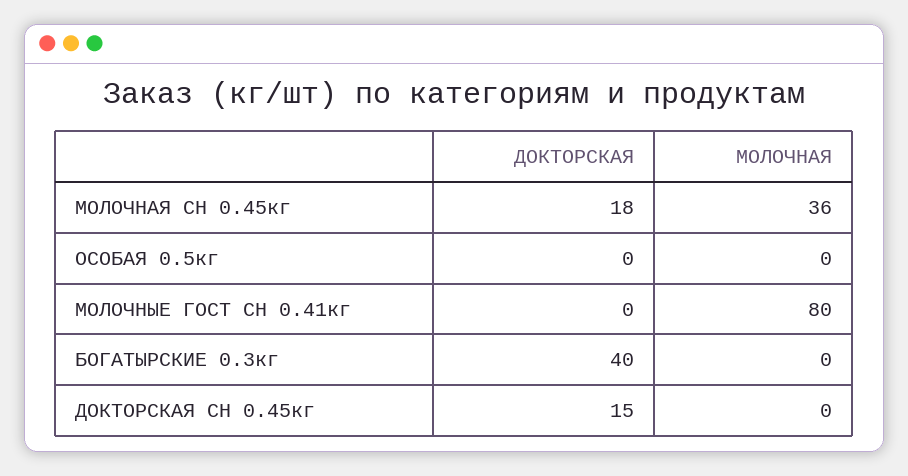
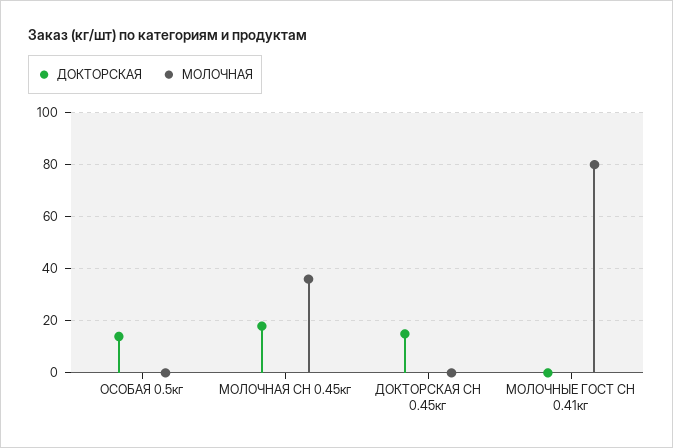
  {
    "ДОКТОРСКАЯ": {
      "МОЛОЧНАЯ СН 0.45кг": 18,
-     "ОСОБАЯ 0.5кг": 0,
+     "ОСОБАЯ 0.5кг": 15,
      "МОЛОЧНЫЕ ГОСТ СН 0.41кг": 0,
-     "БОГАТЫРСКИЕ 0.3кг": 40,
      "ДОКТОРСКАЯ СН 0.45кг": 15
    },
    "МОЛОЧНАЯ": {
      "МОЛОЧНАЯ СН 0.45кг": 36,
      "ОСОБАЯ 0.5кг": 0,
      "МОЛОЧНЫЕ ГОСТ СН 0.41кг": 80,
-     "БОГАТЫРСКИЕ 0.3кг": 0,
      "ДОКТОРСКАЯ СН 0.45кг": 0
    }
  }

